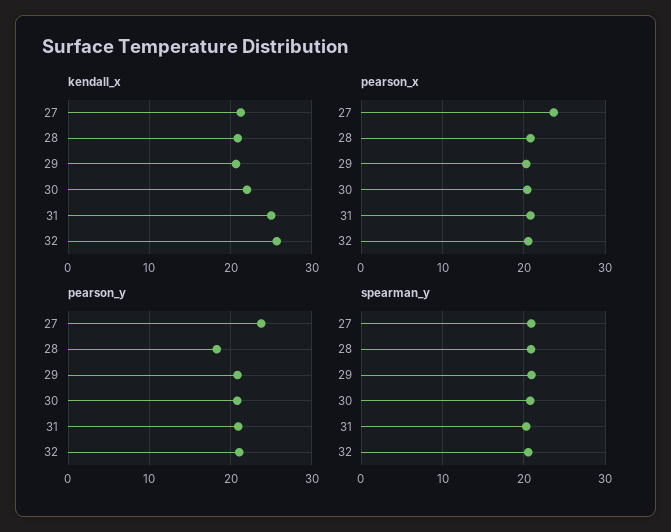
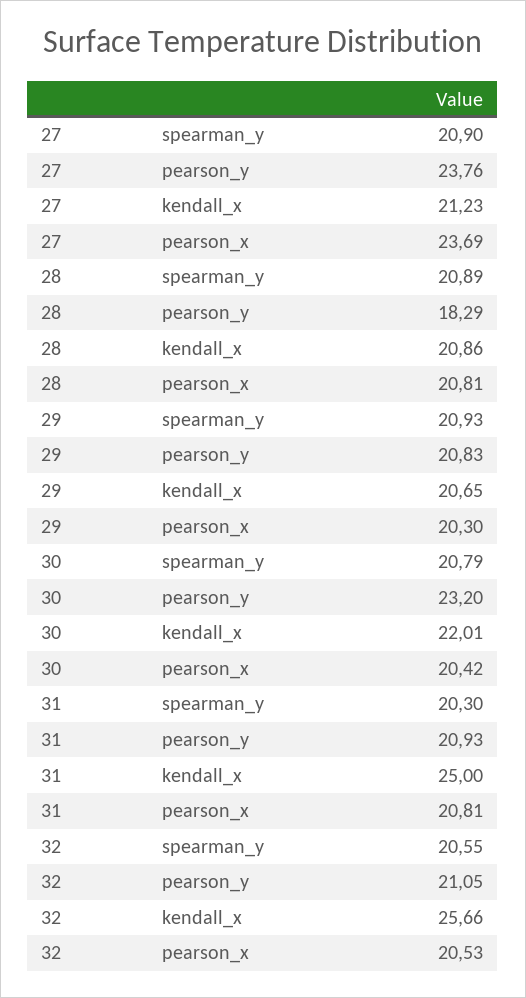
  {
    "kendall_x": {
      "27": 21.23,
      "28": 20.86,
      "29": 20.65,
      "30": 22.01,
      "31": 25,
      "32": 25.66
    },
    "pearson_x": {
      "27": 23.69,
      "28": 20.81,
      "29": 20.3,
      "30": 20.42,
      "31": 20.81,
      "32": 20.53
    },
    "pearson_y": {
      "27": 23.76,
      "28": 18.29,
      "29": 20.83,
-     "30": 21,
+     "30": 23.2,
      "31": 20.93,
      "32": 21.05
    },
    "spearman_y": {
      "27": 20.9,
      "28": 20.89,
      "29": 20.93,
      "30": 20.79,
      "31": 20.3,
      "32": 20.55
    }
  }

